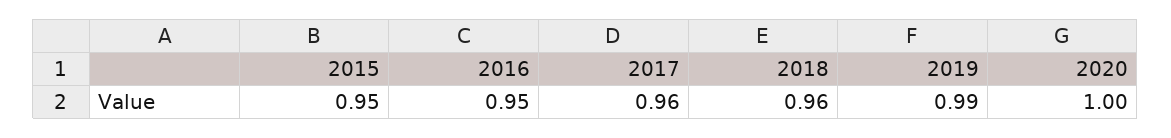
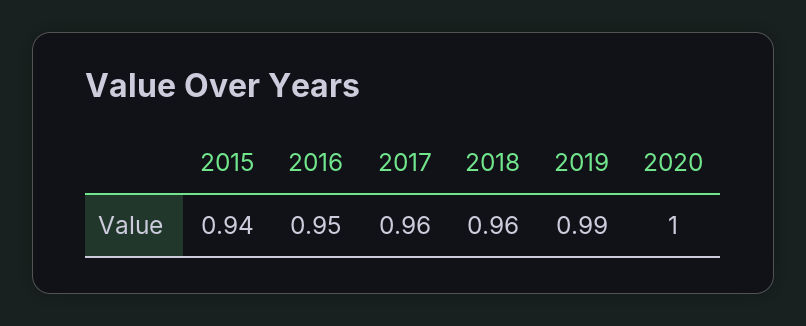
  {
-   "2015": 0.95,
+   "2015": 0.94,
    "2016": 0.95,
    "2017": 0.96,
    "2018": 0.96,
    "2019": 0.99,
    "2020": 1
  }

